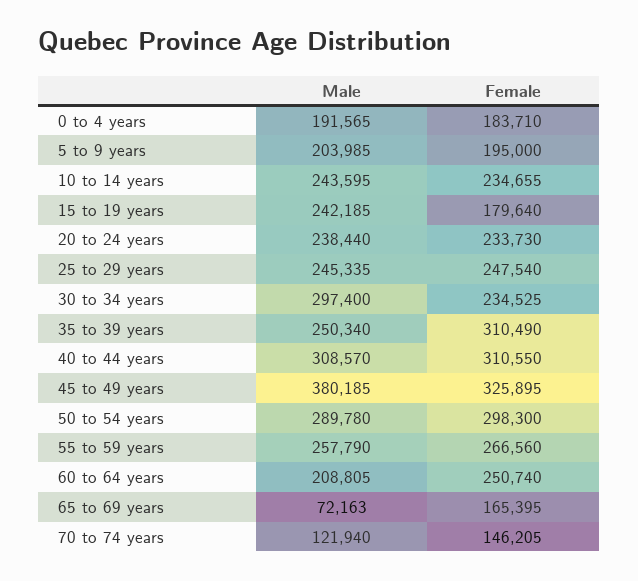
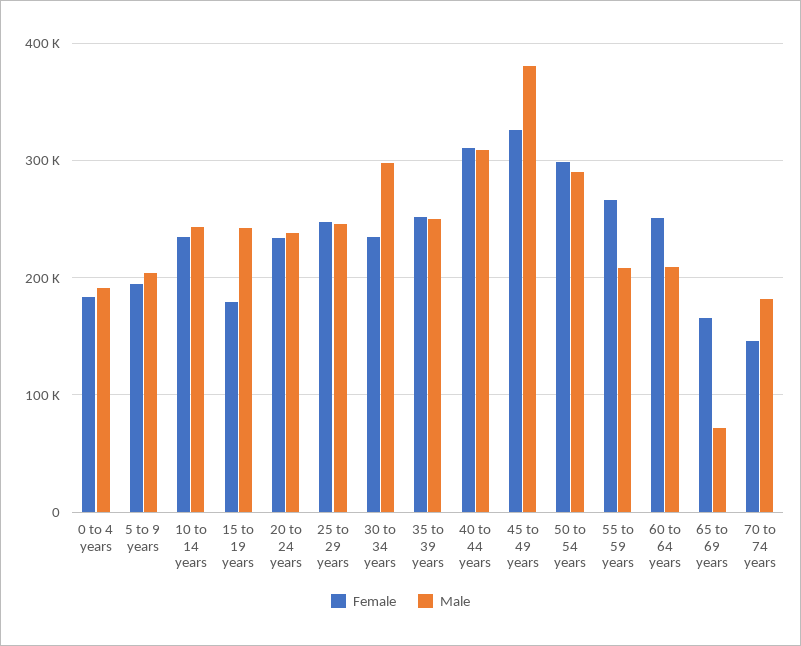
  {
    "Male": {
      "0 to 4 years": 191565,
      "5 to 9 years": 203985,
      "10 to 14 years": 243595,
      "15 to 19 years": 242185,
      "20 to 24 years": 238440,
      "25 to 29 years": 245335,
      "30 to 34 years": 297400,
      "35 to 39 years": 250340,
      "40 to 44 years": 308570,
      "45 to 49 years": 380185,
      "50 to 54 years": 289780,
-     "55 to 59 years": 257790,
+     "55 to 59 years": 210000,
      "60 to 64 years": 208805,
      "65 to 69 years": 72163,
-     "70 to 74 years": 121940
+     "70 to 74 years": 180000
    },
    "Female": {
      "0 to 4 years": 183710,
      "5 to 9 years": 195000,
      "10 to 14 years": 234655,
      "15 to 19 years": 179640,
      "20 to 24 years": 233730,
      "25 to 29 years": 247540,
      "30 to 34 years": 234525,
-     "35 to 39 years": 310490,
+     "35 to 39 years": 250000,
      "40 to 44 years": 310550,
      "45 to 49 years": 325895,
      "50 to 54 years": 298300,
      "55 to 59 years": 266560,
      "60 to 64 years": 250740,
      "65 to 69 years": 165395,
      "70 to 74 years": 146205
    }
  }

